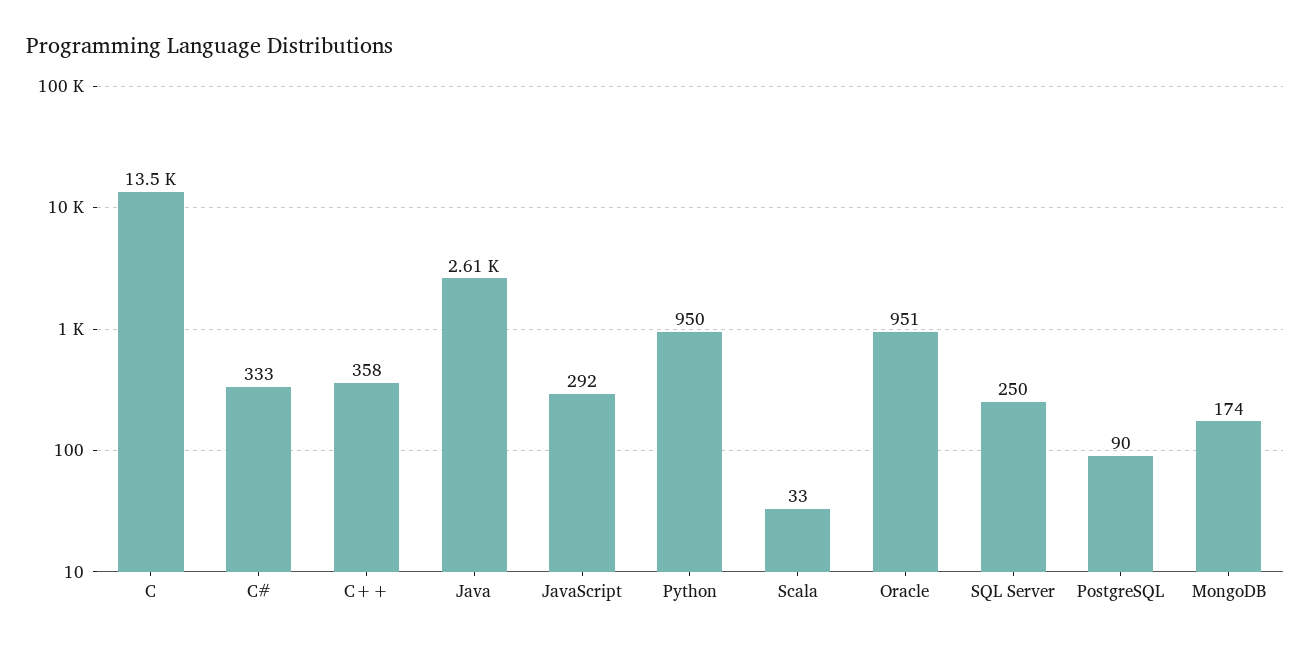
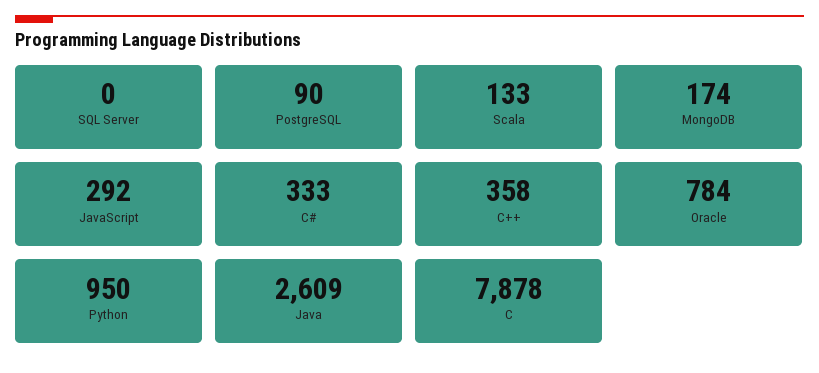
  {
-   "C": 13500,
+   "C": 7878,
    "C#": 333,
    "C++": 358,
    "Java": 2609,
    "JavaScript": 292,
    "Python": 950,
-   "Scala": 33,
+   "Scala": 133,
-   "Oracle": 951,
+   "Oracle": 784,
-   "SQL Server": 250,
+   "SQL Server": 0,
    "PostgreSQL": 90,
    "MongoDB": 174
  }

